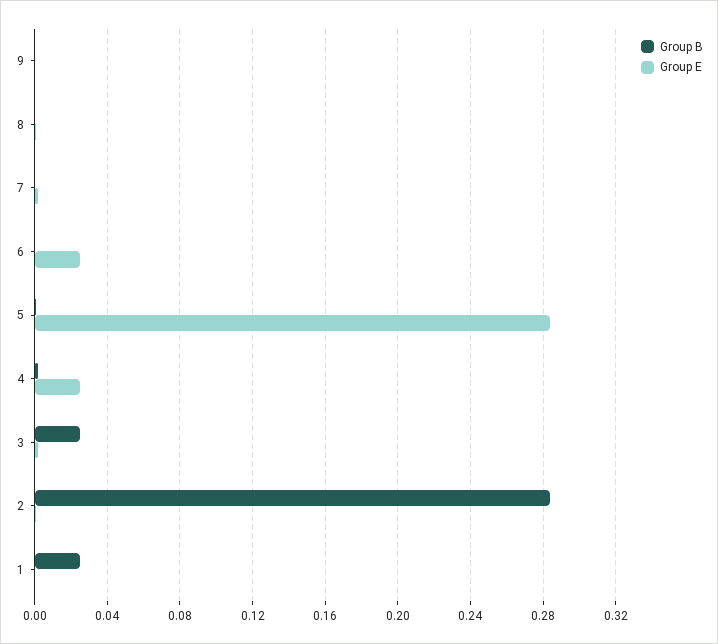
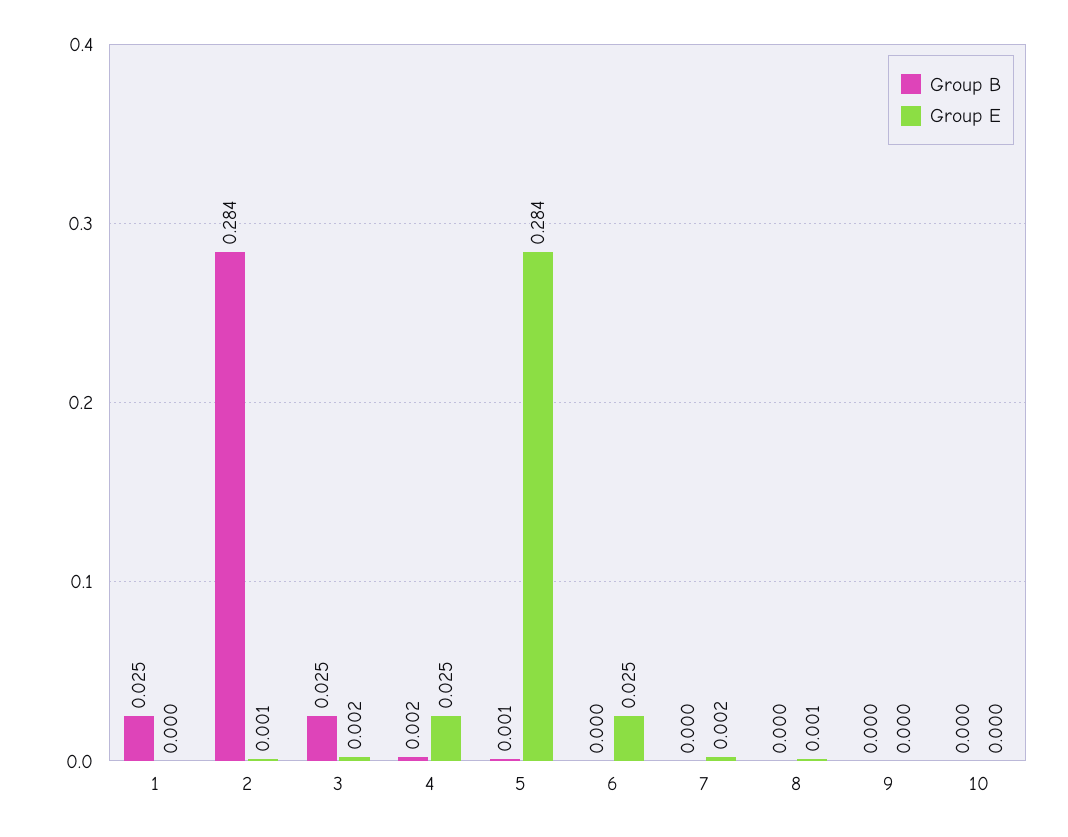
  {
    "Group B": {
      "9": 0,
      "8": 0,
      "7": 0,
      "6": 0,
      "5": 0.001,
      "4": 0.002,
      "3": 0.025,
      "2": 0.284,
-     "1": 0.025
+     "1": 0.025,
+     "10": 0
    },
    "Group E": {
      "9": 0,
      "8": 0.001,
      "7": 0.002,
      "6": 0.025,
      "5": 0.284,
      "4": 0.025,
      "3": 0.002,
      "2": 0.001,
-     "1": 0
+     "1": 0,
+     "10": 0
    }
  }

